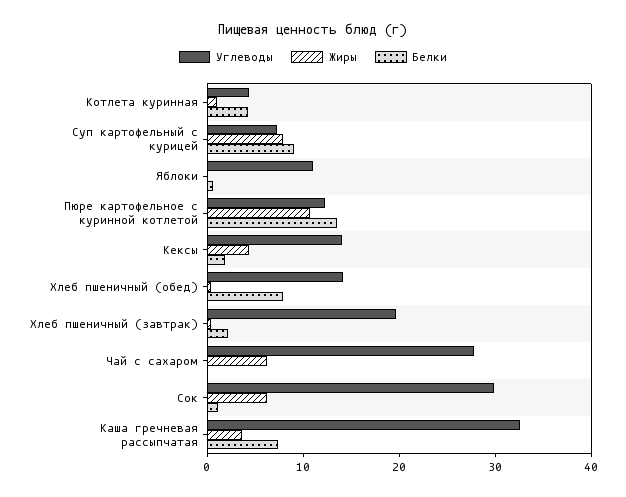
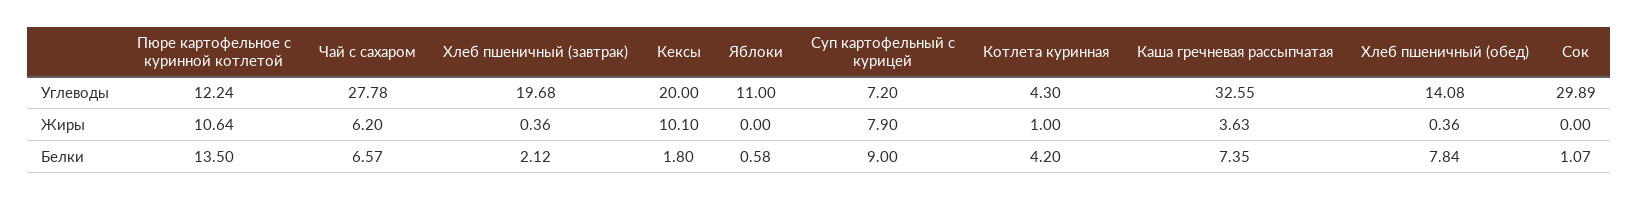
  {
    "Углеводы": {
      "Котлета куринная": 4.3,
      "Суп картофельный с курицей": 7.2,
      "Яблоки": 11,
      "Пюре картофельное с куринной котлетой": 12.24,
-     "Кексы": 14,
+     "Кексы": 20,
      "Хлеб пшеничный (обед)": 14.08,
      "Хлеб пшеничный (завтрак)": 19.68,
      "Чай с сахаром": 27.78,
      "Сок": 29.89,
      "Каша гречневая рассыпчатая": 32.55
    },
    "Жиры": {
      "Котлета куринная": 1,
      "Суп картофельный с курицей": 7.9,
      "Яблоки": 0,
      "Пюре картофельное с куринной котлетой": 10.64,
-     "Кексы": 4,
+     "Кексы": 10.1,
      "Хлеб пшеничный (обед)": 0.36,
      "Хлеб пшеничный (завтрак)": 0.36,
      "Чай с сахаром": 6.2,
-     "Сок": 6,
+     "Сок": 0,
      "Каша гречневая рассыпчатая": 3.63
    },
    "Белки": {
      "Котлета куринная": 4.2,
      "Суп картофельный с курицей": 9,
      "Яблоки": 0.58,
      "Пюре картофельное с куринной котлетой": 13.5,
      "Кексы": 1.8,
      "Хлеб пшеничный (обед)": 7.84,
      "Хлеб пшеничный (завтрак)": 2.12,
-     "Чай с сахаром": 0,
+     "Чай с сахаром": 6.57,
      "Сок": 1.07,
      "Каша гречневая рассыпчатая": 7.35
    }
  }

